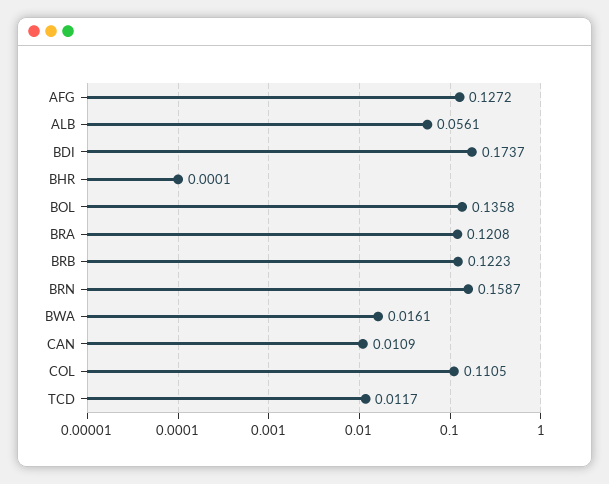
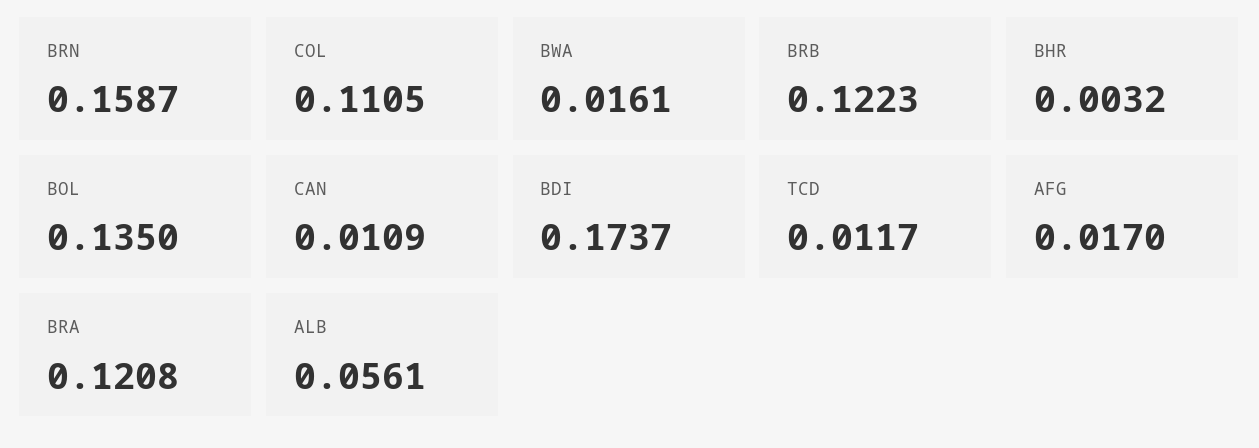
  {
-   "AFG": 0.1272,
+   "AFG": 0.017,
    "ALB": 0.0561,
    "BDI": 0.1737,
-   "BHR": 0.0001,
+   "BHR": 0.0032,
-   "BOL": 0.1358,
+   "BOL": 0.135,
    "BRA": 0.1208,
    "BRB": 0.1223,
    "BRN": 0.1587,
    "BWA": 0.0161,
    "CAN": 0.0109,
    "COL": 0.1105,
    "TCD": 0.0117
  }

